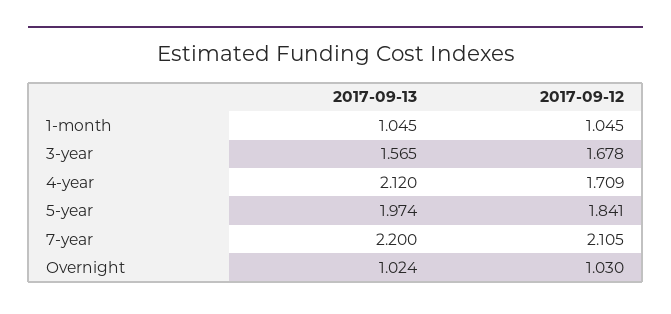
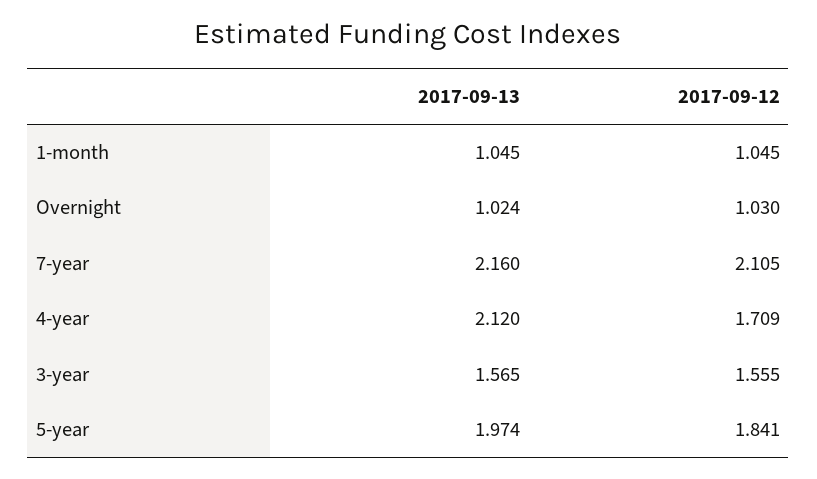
  {
    "2017-09-13": {
      "1-month": 1.045,
      "3-year": 1.565,
      "4-year": 2.12,
      "5-year": 1.974,
-     "7-year": 2.2,
+     "7-year": 2.16,
      "Overnight": 1.024
    },
    "2017-09-12": {
      "1-month": 1.045,
-     "3-year": 1.678,
+     "3-year": 1.555,
      "4-year": 1.709,
      "5-year": 1.841,
      "7-year": 2.105,
      "Overnight": 1.03
    }
  }

